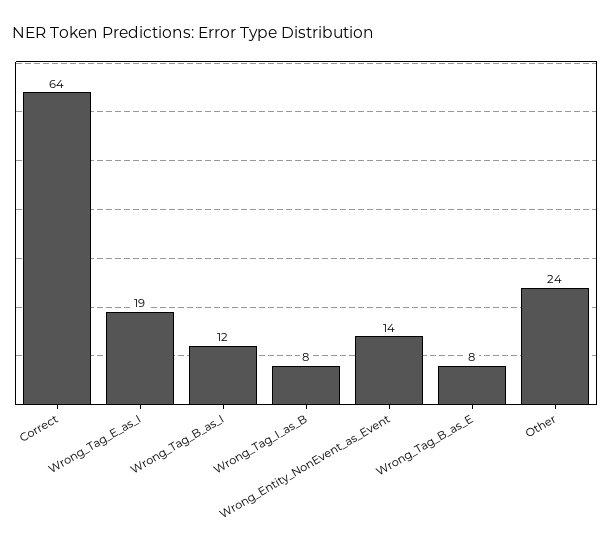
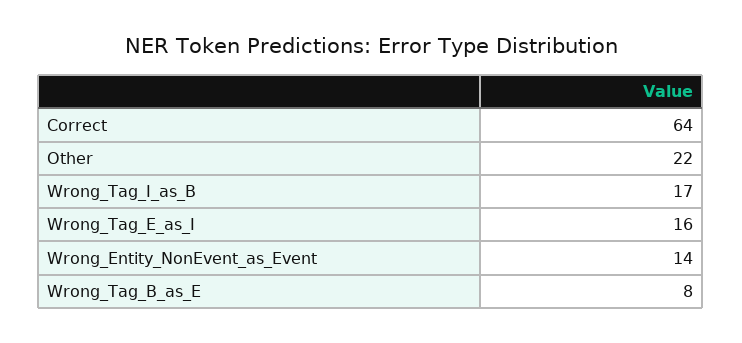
  {
    "Correct": 64,
-   "Wrong_Tag_E_as_I": 19,
+   "Wrong_Tag_E_as_I": 16,
-   "Wrong_Tag_B_as_I": 12,
-   "Wrong_Tag_I_as_B": 8,
+   "Wrong_Tag_I_as_B": 17,
    "Wrong_Entity_NonEvent_as_Event": 14,
    "Wrong_Tag_B_as_E": 8,
-   "Other": 24
+   "Other": 22
  }

